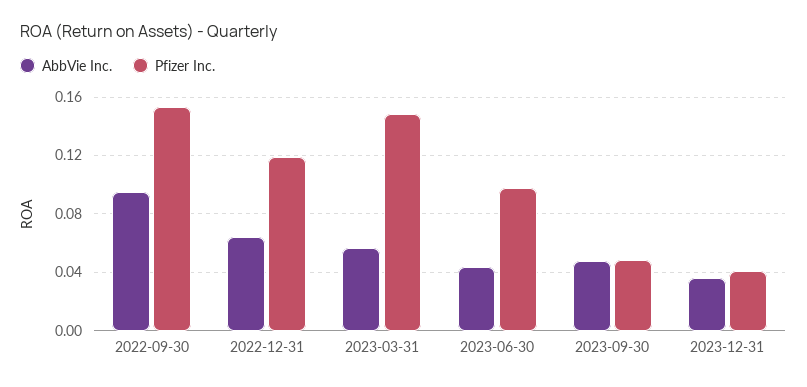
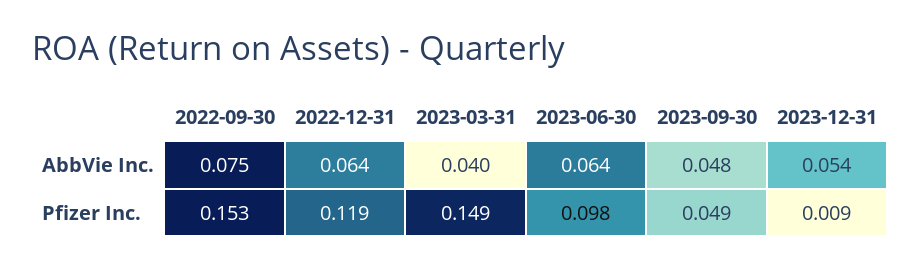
  {
    "AbbVie Inc.": {
-     "2022-09-30": 0.095,
+     "2022-09-30": 0.075,
      "2022-12-31": 0.064,
-     "2023-03-31": 0.055,
+     "2023-03-31": 0.04,
-     "2023-06-30": 0.045,
+     "2023-06-30": 0.064,
      "2023-09-30": 0.048,
-     "2023-12-31": 0.035
+     "2023-12-31": 0.054
    },
    "Pfizer Inc.": {
      "2022-09-30": 0.153,
      "2022-12-31": 0.119,
      "2023-03-31": 0.149,
      "2023-06-30": 0.098,
      "2023-09-30": 0.049,
-     "2023-12-31": 0.04
+     "2023-12-31": 0.009
    }
  }

